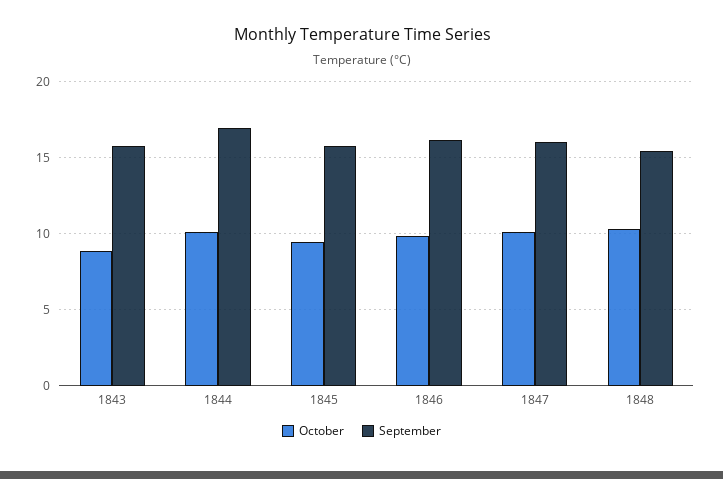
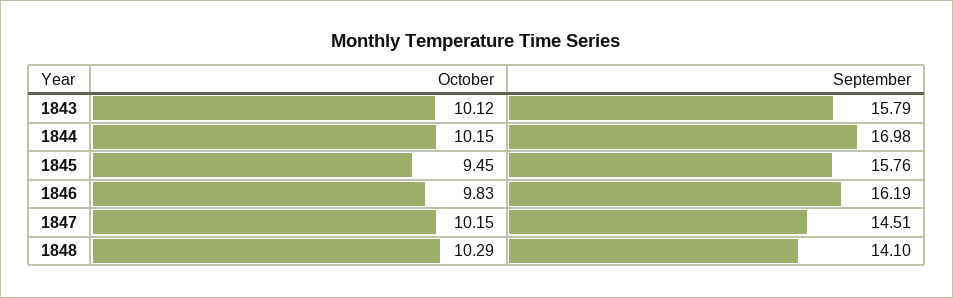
  {
    "October": {
-     "1843": 9,
+     "1843": 10.12,
      "1844": 10.15,
      "1845": 9.45,
      "1846": 9.83,
      "1847": 10.15,
      "1848": 10.29
    },
    "September": {
      "1843": 15.79,
      "1844": 16.98,
      "1845": 15.76,
      "1846": 16.19,
-     "1847": 16,
+     "1847": 14.51,
-     "1848": 15.5
+     "1848": 14.1
    }
  }

